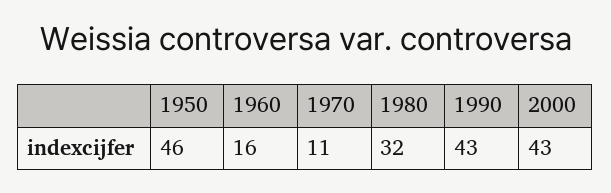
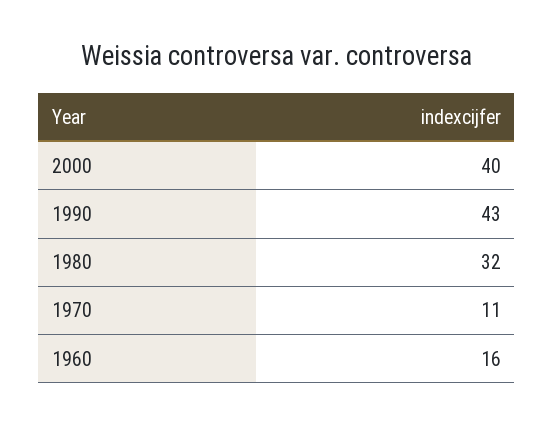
  {
-   "1950": 46,
    "1960": 16,
    "1970": 11,
    "1980": 32,
    "1990": 43,
-   "2000": 43
+   "2000": 40
  }

